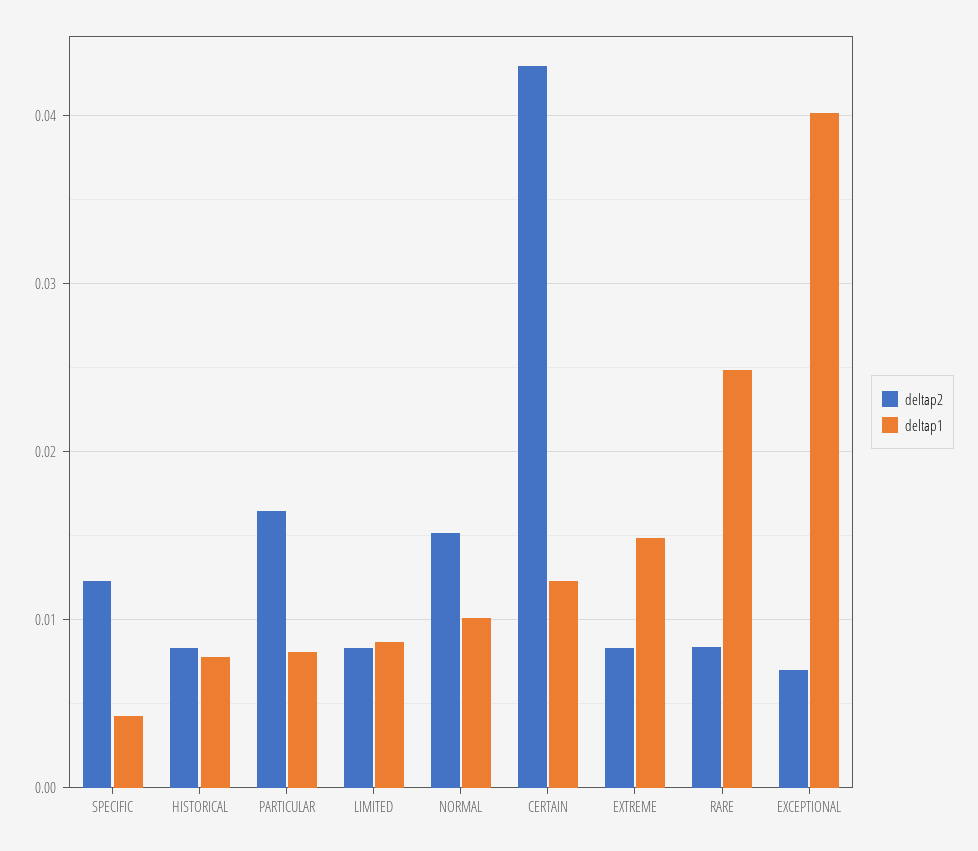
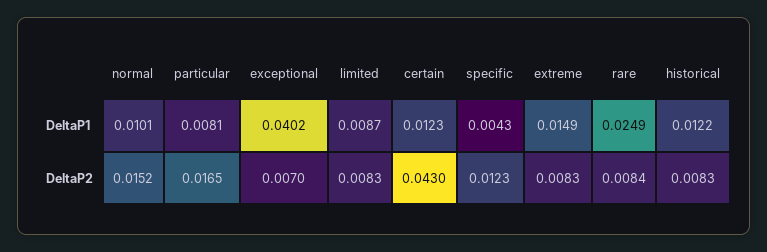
  {
    "deltap2": {
      "SPECIFIC": 0.0123,
      "HISTORICAL": 0.0083,
      "PARTICULAR": 0.0165,
      "LIMITED": 0.0083,
      "NORMAL": 0.0152,
      "CERTAIN": 0.043,
      "EXTREME": 0.0083,
      "RARE": 0.0084,
      "EXCEPTIONAL": 0.007
    },
    "deltap1": {
      "SPECIFIC": 0.0043,
-     "HISTORICAL": 0.008,
+     "HISTORICAL": 0.0122,
      "PARTICULAR": 0.0081,
      "LIMITED": 0.0087,
      "NORMAL": 0.0101,
      "CERTAIN": 0.0123,
      "EXTREME": 0.0149,
      "RARE": 0.0249,
      "EXCEPTIONAL": 0.0402
    }
  }

